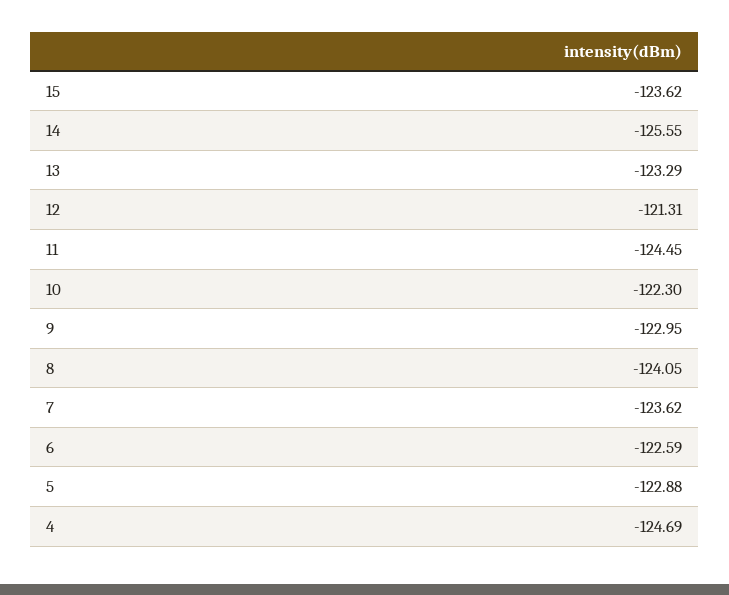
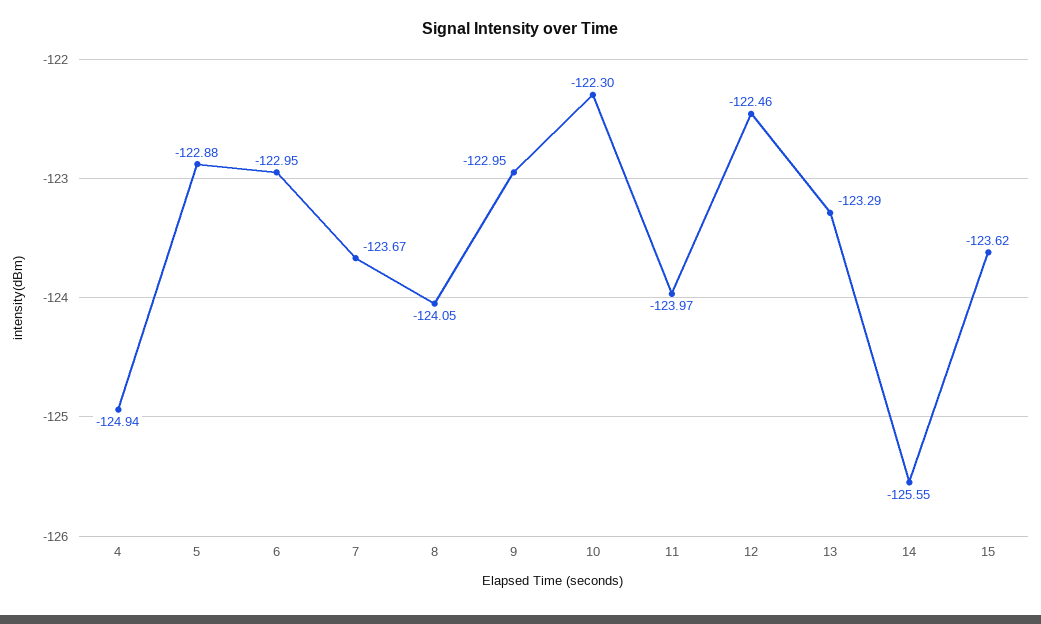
  {
    "15": -123.62,
    "14": -125.55,
    "13": -123.29,
-   "12": -121.31,
+   "12": -122.46,
-   "11": -124.45,
+   "11": -123.97,
    "10": -122.3,
    "9": -122.95,
    "8": -124.05,
-   "7": -123.62,
+   "7": -123.67,
-   "6": -122.59,
+   "6": -122.95,
    "5": -122.88,
-   "4": -124.69
+   "4": -124.94
  }

